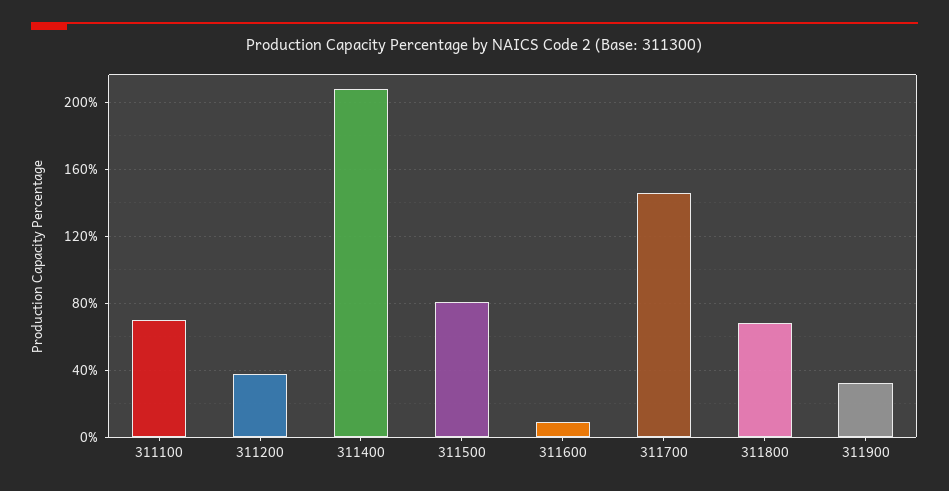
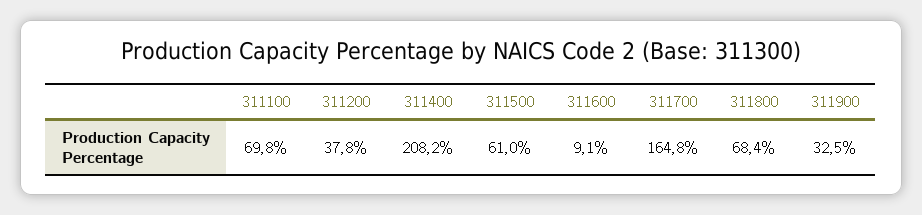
  {
    "311100": 69.8,
    "311200": 37.8,
    "311400": 208.2,
-   "311500": 80,
+   "311500": 61,
    "311600": 9.1,
-   "311700": 145,
+   "311700": 164.8,
    "311800": 68.4,
    "311900": 32.5
  }

